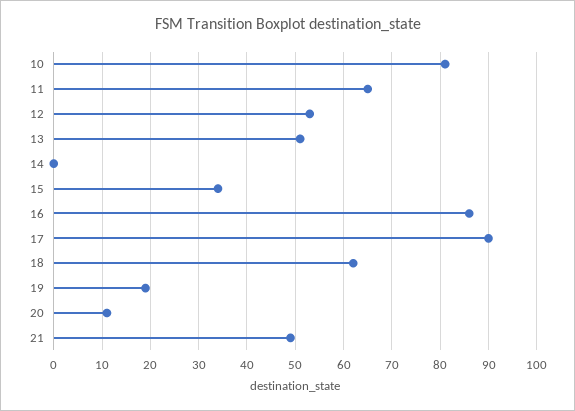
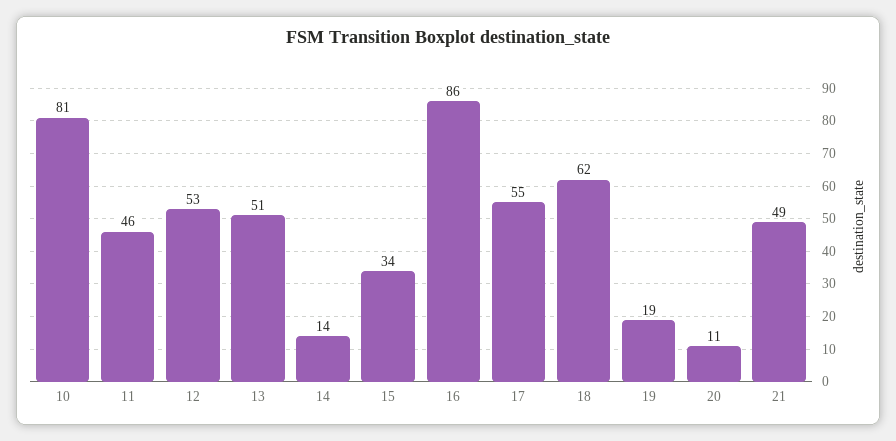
  {
    "10": 81,
-   "11": 65,
+   "11": 46,
    "12": 53,
    "13": 51,
-   "14": 0,
+   "14": 14,
    "15": 34,
    "16": 86,
-   "17": 90,
+   "17": 55,
    "18": 62,
    "19": 19,
    "20": 11,
    "21": 49
  }

